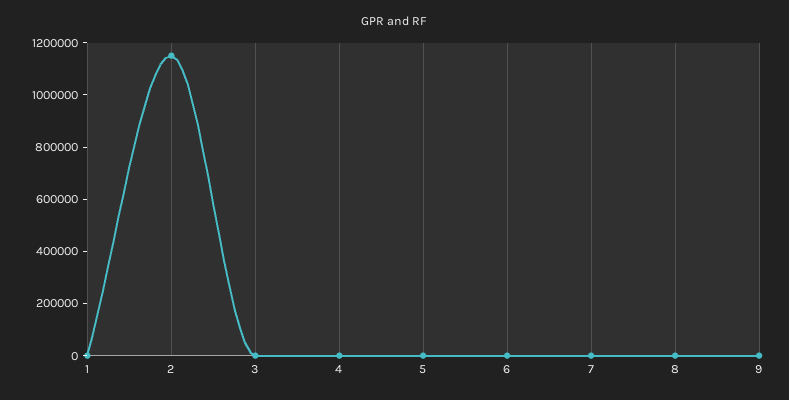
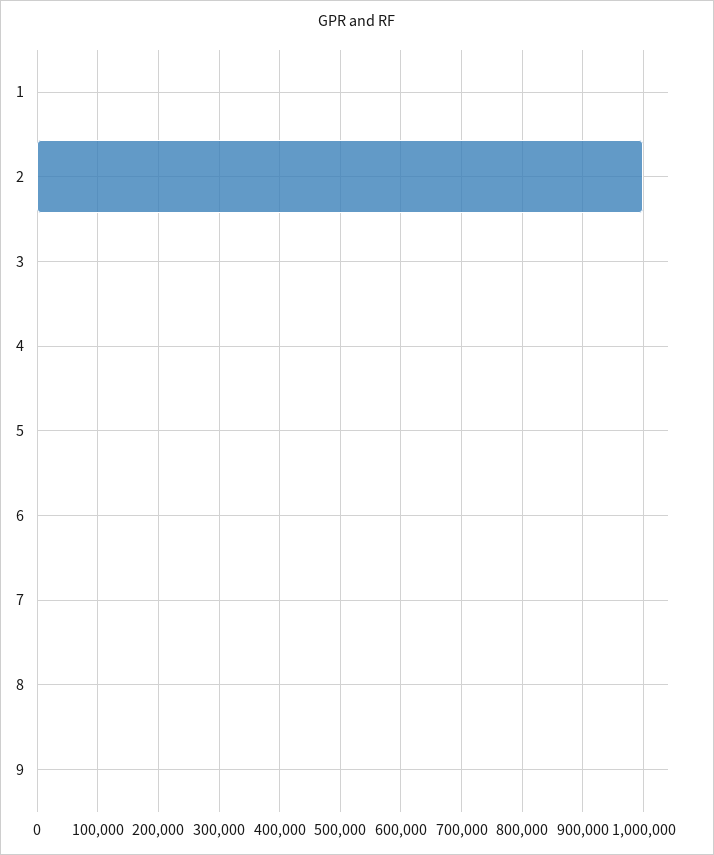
  {
    "1": 0,
-   "2": 1150000,
+   "2": 1000000,
    "3": 0,
    "4": 0,
    "5": 0,
    "6": 0,
    "7": 0,
    "8": 0,
    "9": 0
  }

